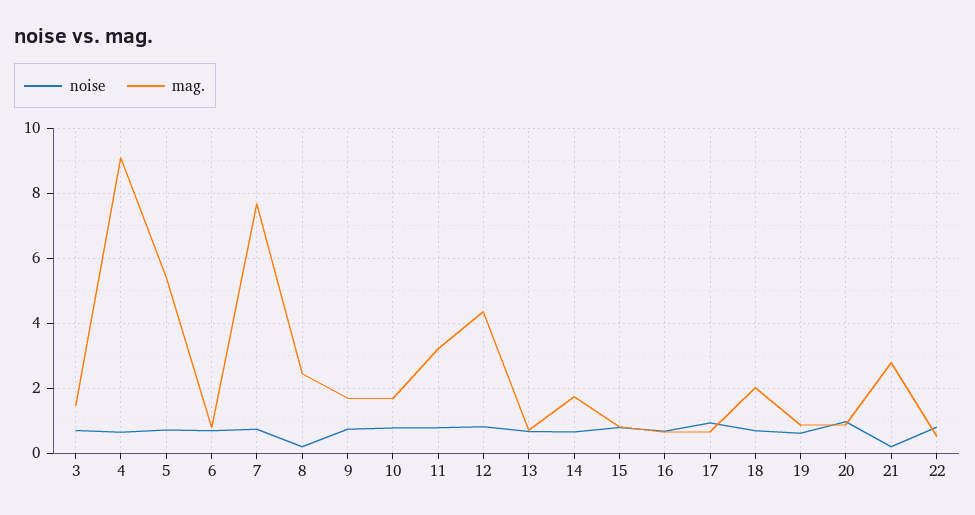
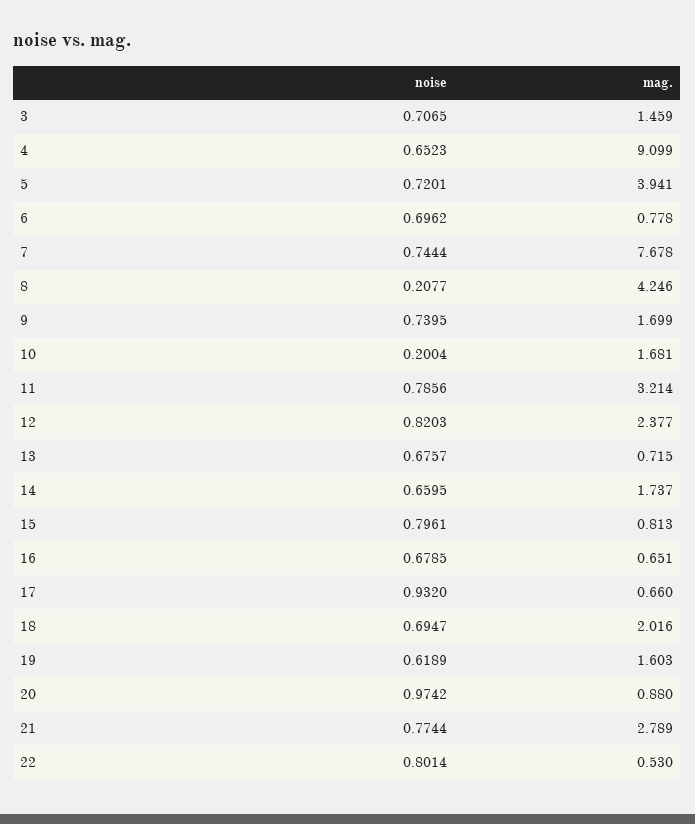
  {
    "noise": {
      "3": 0.7065,
      "4": 0.6523,
      "5": 0.7201,
      "6": 0.6962,
      "7": 0.7444,
      "8": 0.2077,
      "9": 0.7395,
-     "10": 0.8,
+     "10": 0.2004,
      "11": 0.7856,
      "12": 0.8203,
      "13": 0.6757,
      "14": 0.6595,
      "15": 0.7961,
      "16": 0.6785,
      "17": 0.932,
      "18": 0.6947,
      "19": 0.6189,
      "20": 0.9742,
-     "21": 0.2,
+     "21": 0.7744,
      "22": 0.8014
    },
    "mag.": {
      "3": 1.459,
      "4": 9.099,
-     "5": 5.4,
+     "5": 3.941,
      "6": 0.778,
      "7": 7.678,
-     "8": 2.4,
+     "8": 4.246,
      "9": 1.699,
      "10": 1.681,
      "11": 3.214,
-     "12": 4.4,
+     "12": 2.377,
      "13": 0.715,
      "14": 1.737,
      "15": 0.813,
      "16": 0.651,
      "17": 0.66,
      "18": 2.016,
-     "19": 0.8,
+     "19": 1.603,
      "20": 0.88,
      "21": 2.789,
      "22": 0.53
    }
  }

